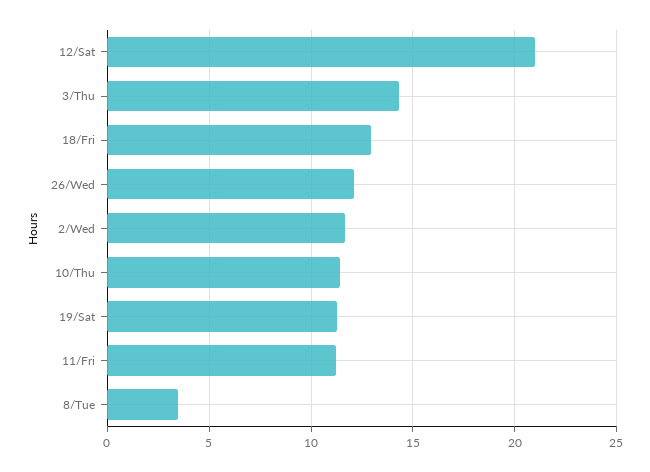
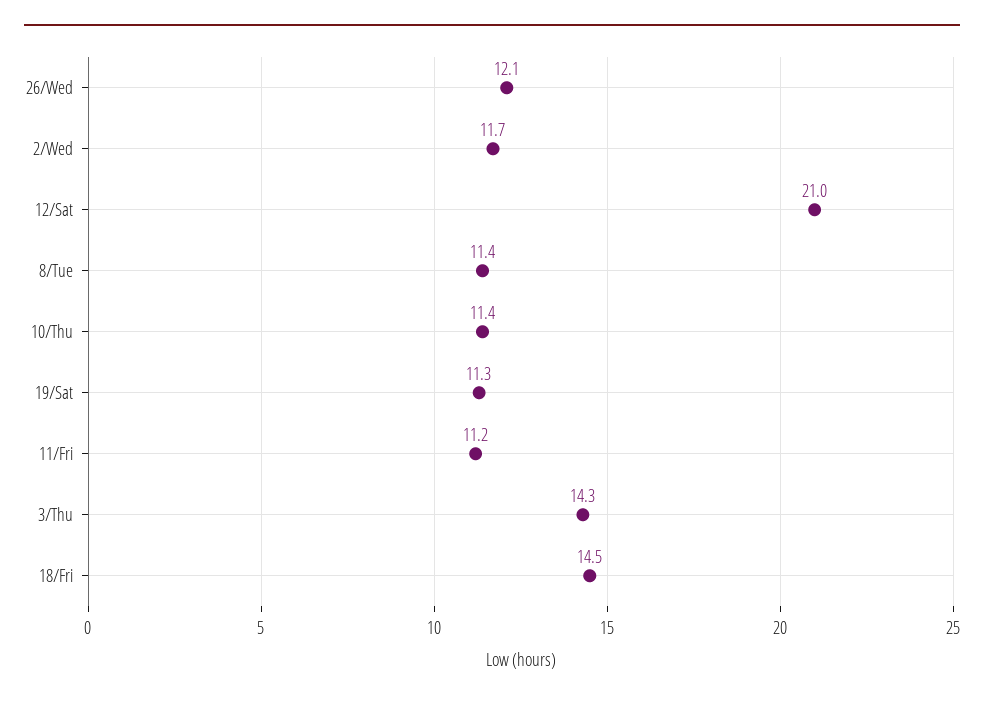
  {
    "12/Sat": 21,
    "3/Thu": 14.3,
-   "18/Fri": 13,
+   "18/Fri": 14.5,
    "26/Wed": 12.1,
    "2/Wed": 11.7,
    "10/Thu": 11.4,
    "19/Sat": 11.3,
    "11/Fri": 11.2,
-   "8/Tue": 3.5
+   "8/Tue": 11.4
  }

